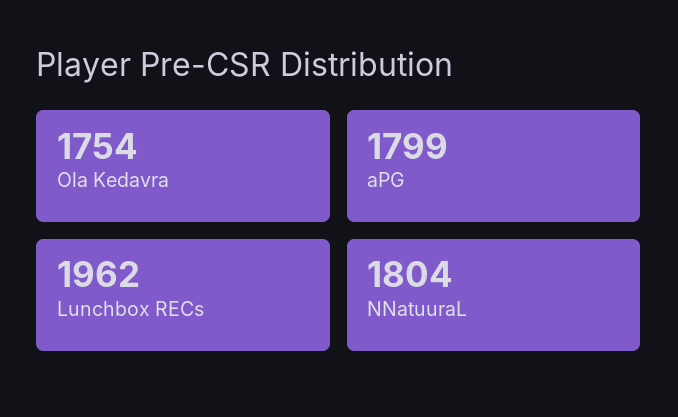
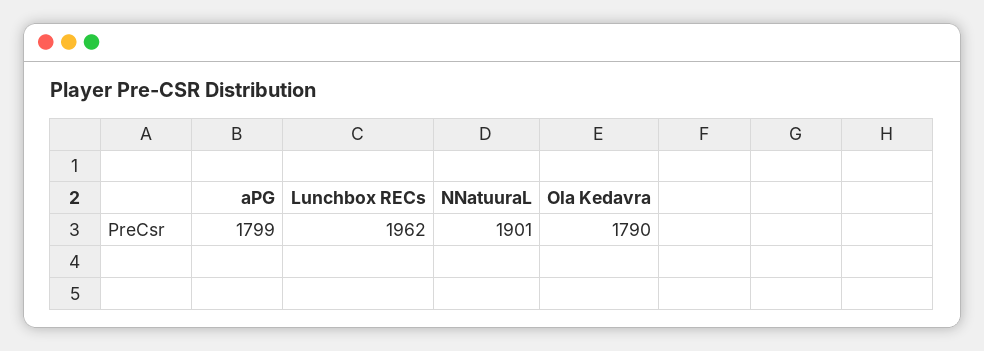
  {
-   "Ola Kedavra": 1754,
+   "Ola Kedavra": 1790,
    "aPG": 1799,
    "Lunchbox RECs": 1962,
-   "NNatuuraL": 1804
+   "NNatuuraL": 1901
  }

